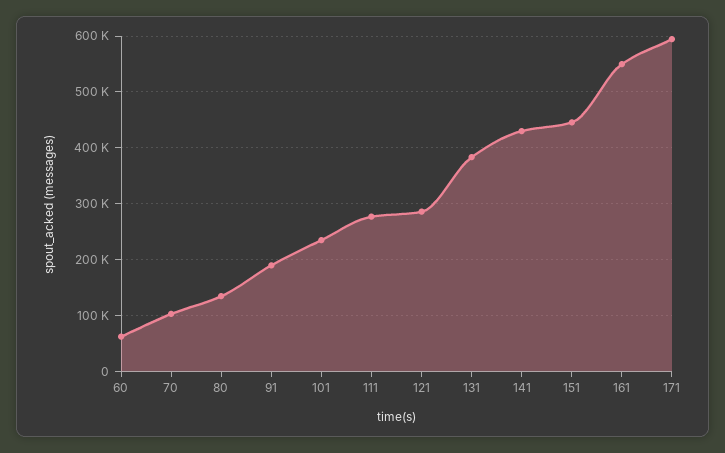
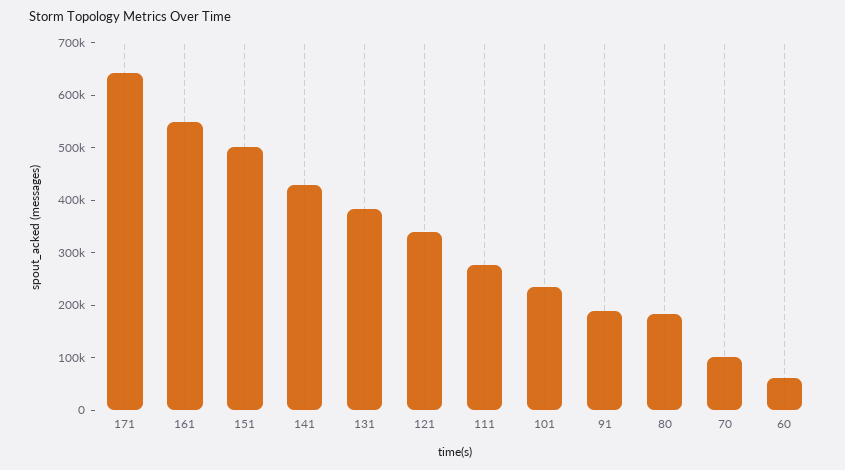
  {
    "60": 60000,
    "70": 100000,
-   "80": 140000,
+   "80": 180000,
    "91": 180000,
    "101": 240000,
    "111": 280000,
-   "121": 280000,
+   "121": 340000,
    "131": 380000,
    "141": 440000,
-   "151": 440000,
+   "151": 500000,
    "161": 540000,
-   "171": 600000
+   "171": 640000
  }

